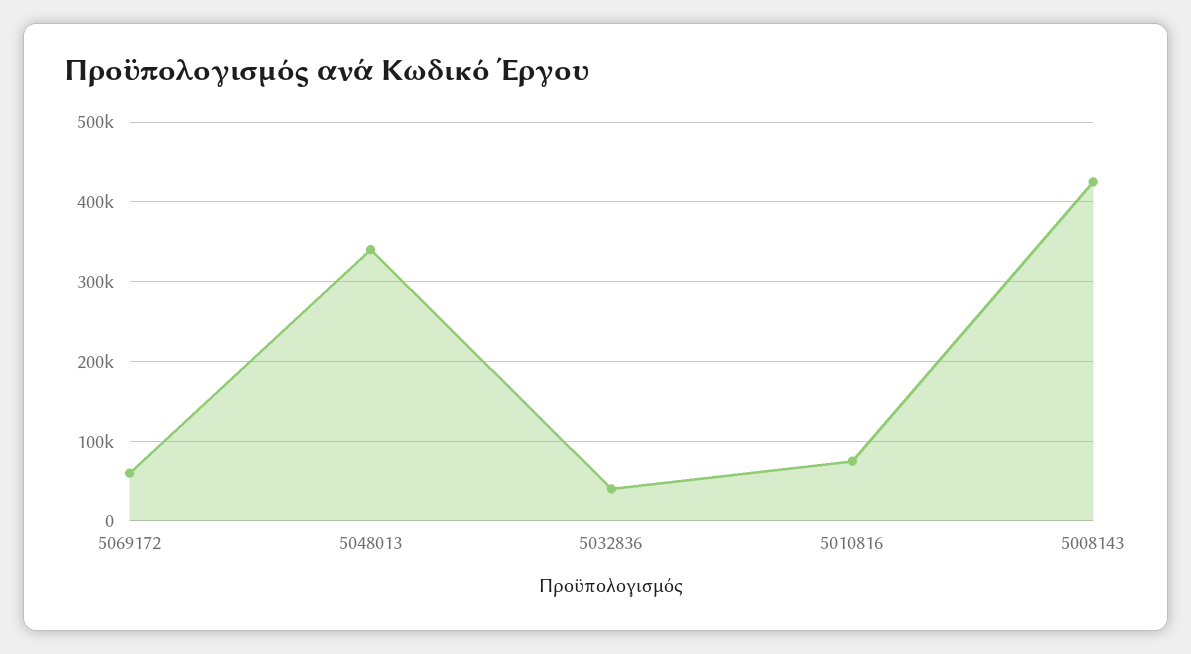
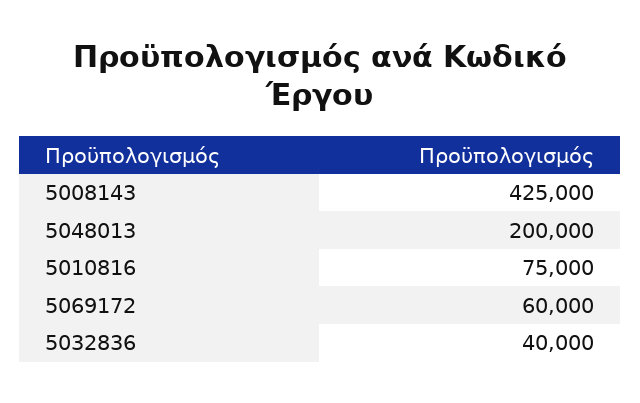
  {
    "5069172": 60000,
-   "5048013": 340000,
+   "5048013": 200000,
    "5032836": 40000,
    "5010816": 75000,
    "5008143": 425000
  }

